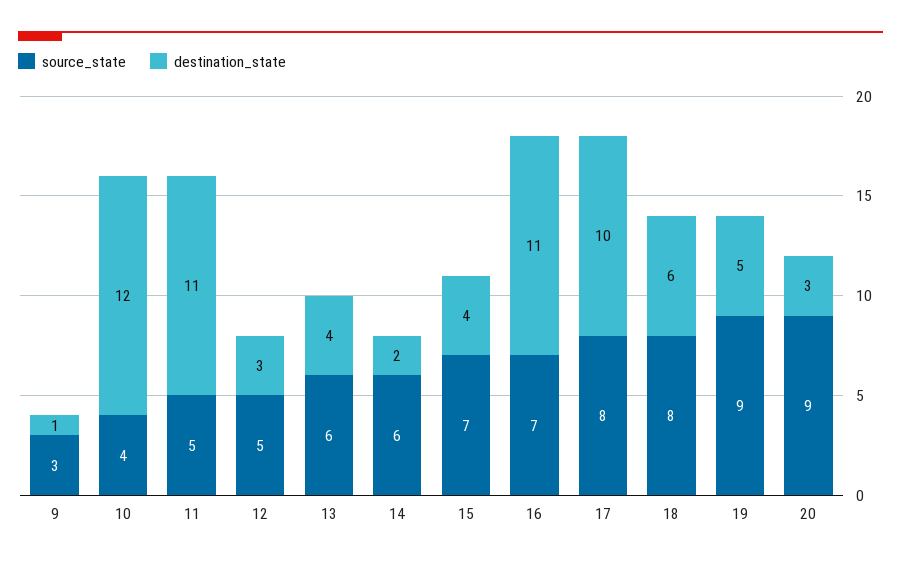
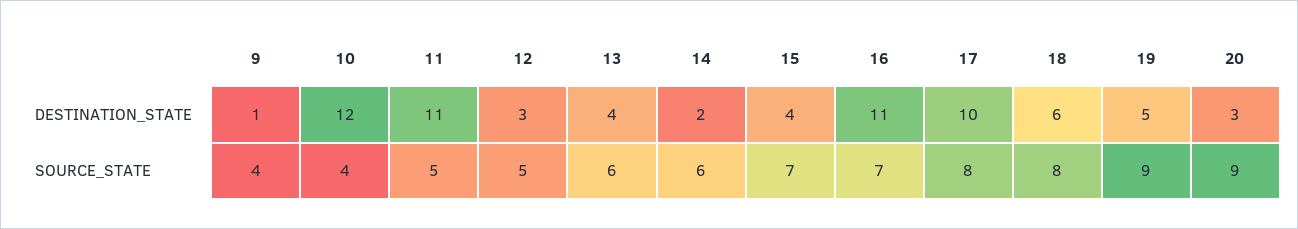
  {
    "source_state": {
-     "9": 3,
+     "9": 4,
      "10": 4,
      "11": 5,
      "12": 5,
      "13": 6,
      "14": 6,
      "15": 7,
      "16": 7,
      "17": 8,
      "18": 8,
      "19": 9,
      "20": 9
    },
    "destination_state": {
      "9": 1,
      "10": 12,
      "11": 11,
      "12": 3,
      "13": 4,
      "14": 2,
      "15": 4,
      "16": 11,
      "17": 10,
      "18": 6,
      "19": 5,
      "20": 3
    }
  }

